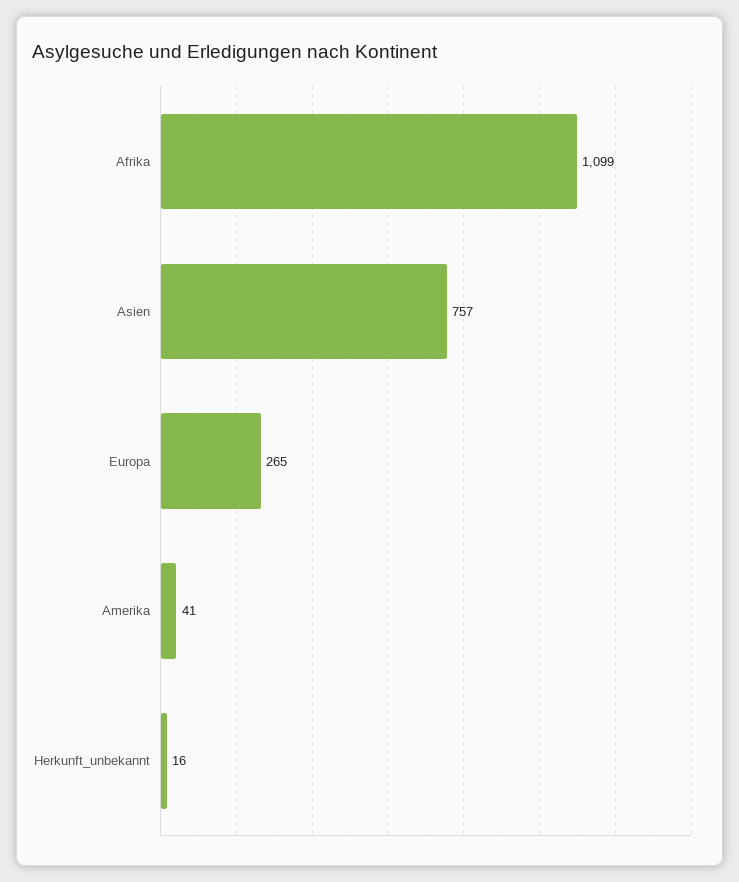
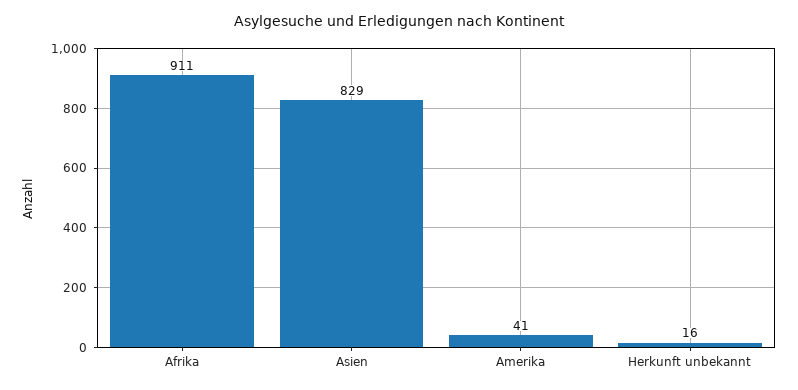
  {
-   "Afrika": 1099,
+   "Afrika": 911,
-   "Asien": 757,
+   "Asien": 829,
-   "Europa": 265,
    "Amerika": 41,
    "Herkunft_unbekannt": 16
  }

